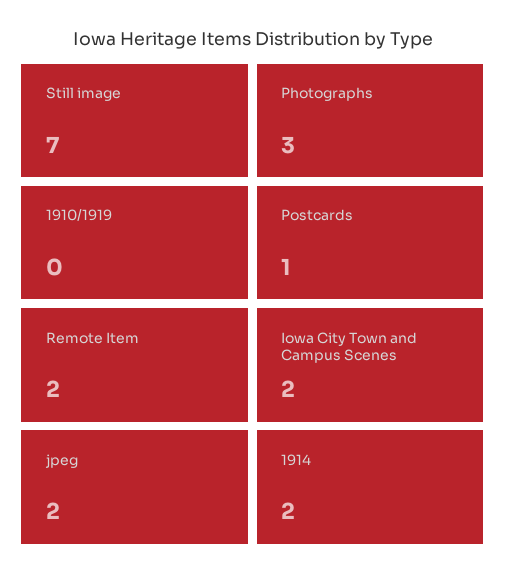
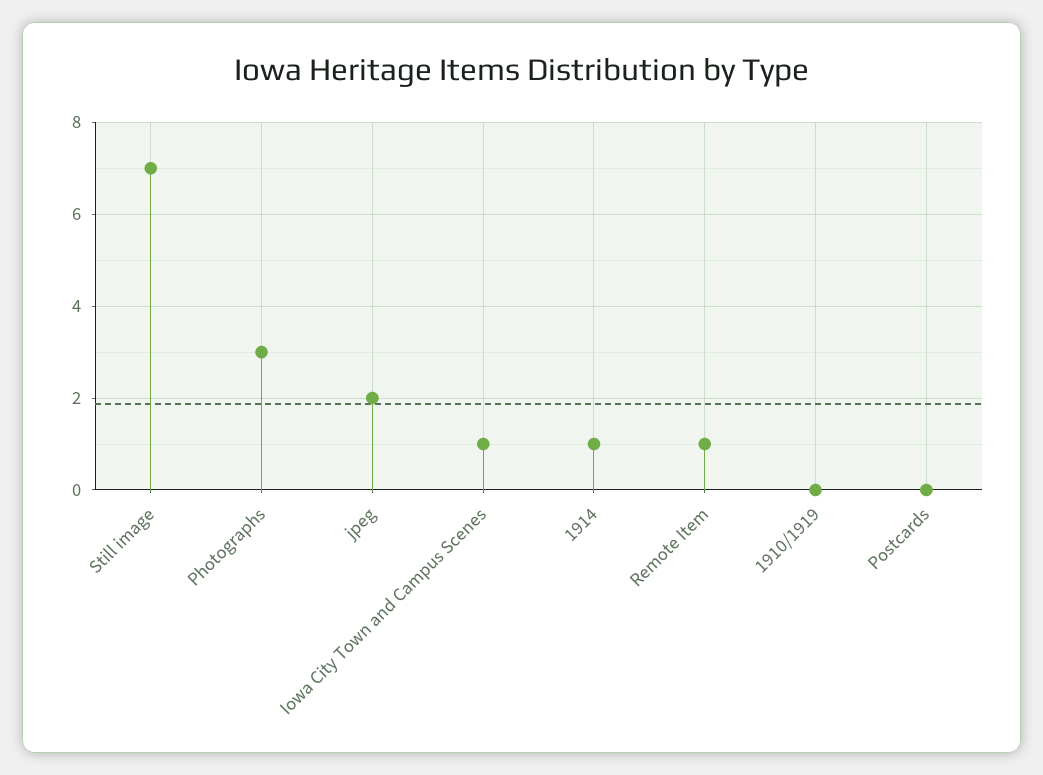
  {
    "Still image": 7,
    "Photographs": 3,
    "1910/1919": 0,
-   "Postcards": 1,
+   "Postcards": 0,
-   "Remote Item": 2,
+   "Remote Item": 1,
-   "Iowa City Town and Campus Scenes": 2,
+   "Iowa City Town and Campus Scenes": 1,
    "jpeg": 2,
-   "1914": 2
+   "1914": 1
  }

